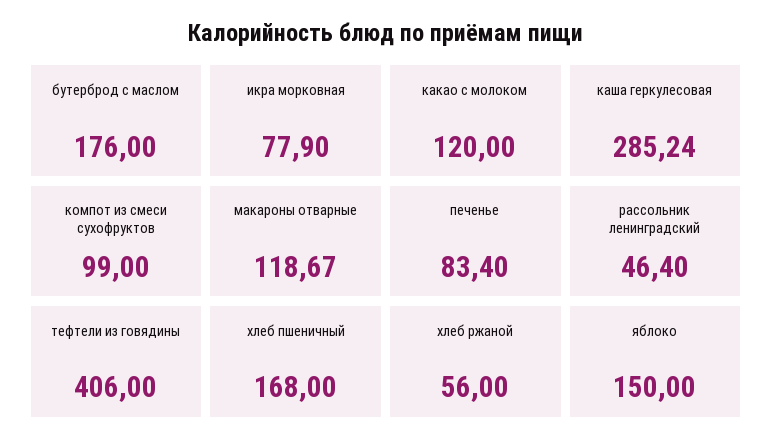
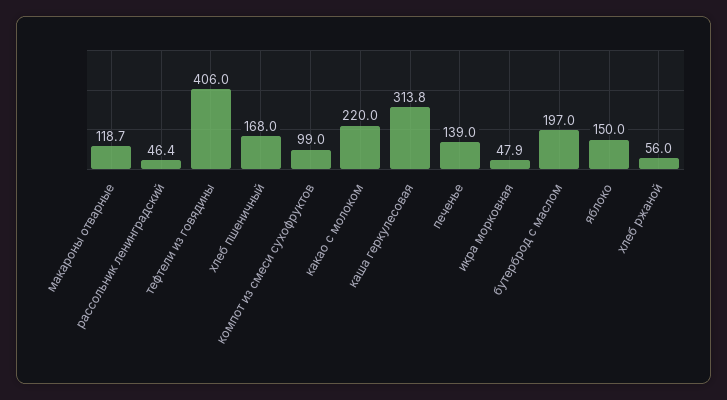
  {
-   "бутерброд с маслом": 176,
+   "бутерброд с маслом": 197,
-   "икра морковная": 77.9,
+   "икра морковная": 47.9,
-   "какао с молоком": 120,
+   "какао с молоком": 220,
-   "каша геркулесовая": 285.24,
+   "каша геркулесовая": 313.8,
    "компот из смеси сухофруктов": 99,
    "макароны отварные": 118.67,
-   "печенье": 83.4,
+   "печенье": 139,
    "рассольник ленинградский": 46.4,
    "тефтели из говядины": 406,
    "хлеб пшеничный": 168,
    "хлеб ржаной": 56,
    "яблоко": 150
  }

